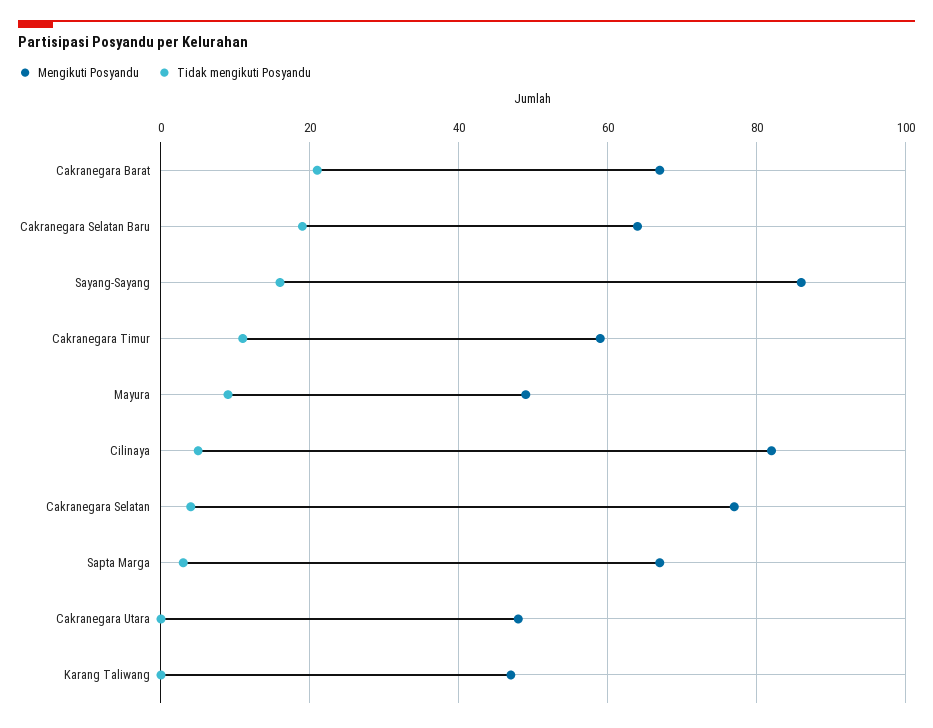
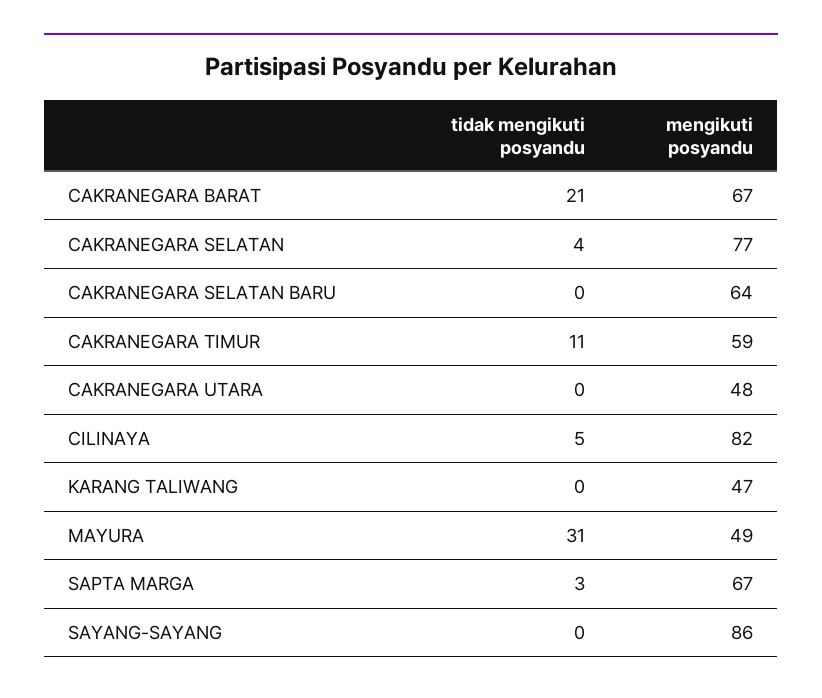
  {
    "Mengikuti Posyandu": {
      "Cakranegara Barat": 67,
      "Cakranegara Selatan Baru": 64,
      "Sayang-Sayang": 86,
      "Cakranegara Timur": 59,
      "Mayura": 49,
      "Cilinaya": 82,
      "Cakranegara Selatan": 77,
      "Sapta Marga": 67,
      "Cakranegara Utara": 48,
      "Karang Taliwang": 47
    },
    "Tidak mengikuti Posyandu": {
      "Cakranegara Barat": 21,
-     "Cakranegara Selatan Baru": 20,
+     "Cakranegara Selatan Baru": 0,
-     "Sayang-Sayang": 15,
+     "Sayang-Sayang": 0,
      "Cakranegara Timur": 11,
-     "Mayura": 10,
+     "Mayura": 31,
      "Cilinaya": 5,
      "Cakranegara Selatan": 4,
      "Sapta Marga": 3,
      "Cakranegara Utara": 0,
      "Karang Taliwang": 0
    }
  }

